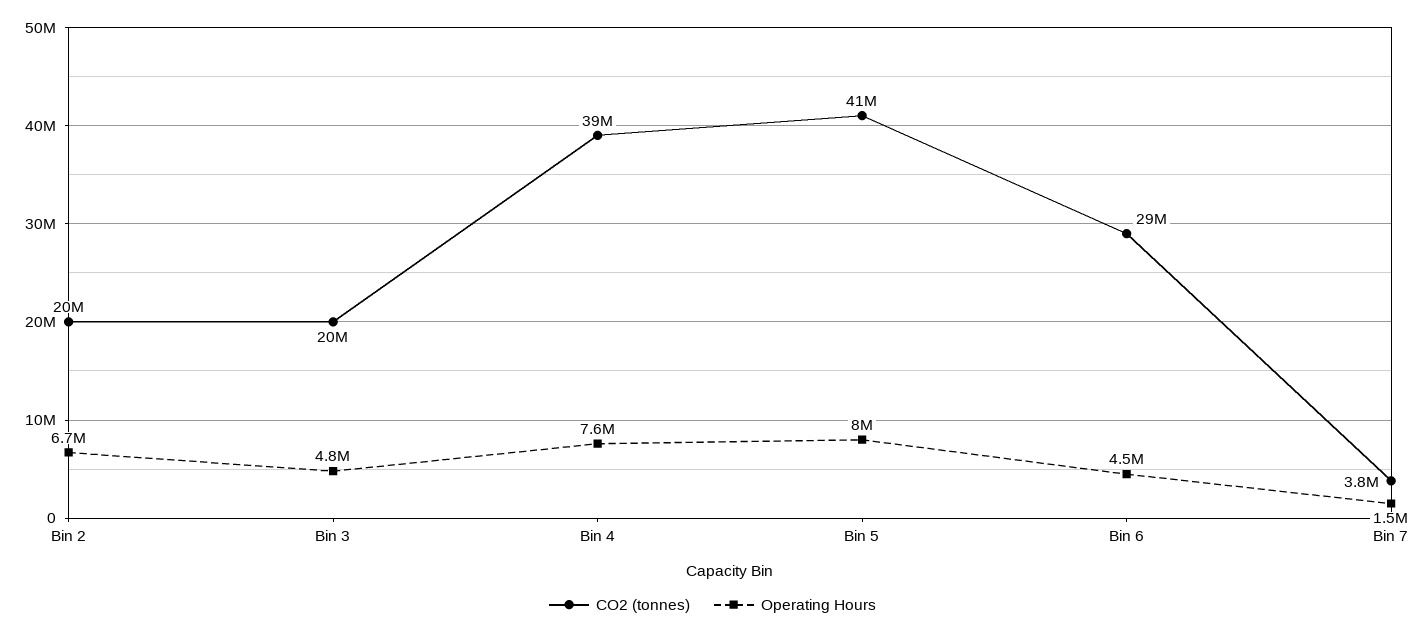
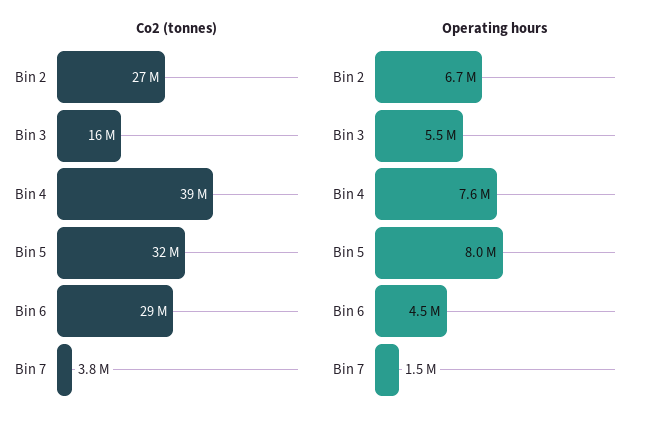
  {
    "CO2 (tonnes)": {
-     "Bin 2": 20000000,
+     "Bin 2": 27000000,
-     "Bin 3": 20000000,
+     "Bin 3": 16000000,
      "Bin 4": 39000000,
-     "Bin 5": 41000000,
+     "Bin 5": 32000000,
      "Bin 6": 29000000,
      "Bin 7": 3800000
    },
    "Operating Hours": {
      "Bin 2": 6700000,
-     "Bin 3": 4800000,
+     "Bin 3": 5500000,
      "Bin 4": 7600000,
      "Bin 5": 8000000,
      "Bin 6": 4500000,
      "Bin 7": 1500000
    }
  }

